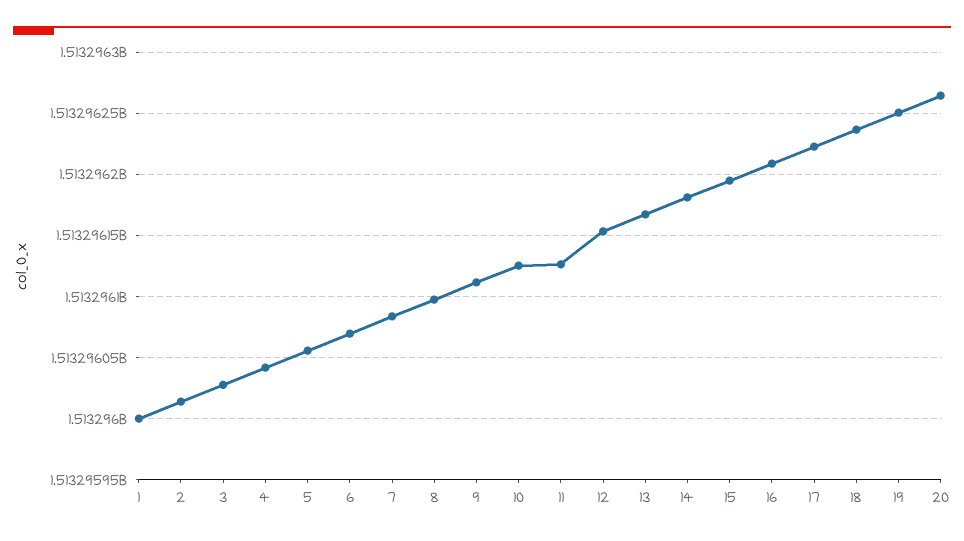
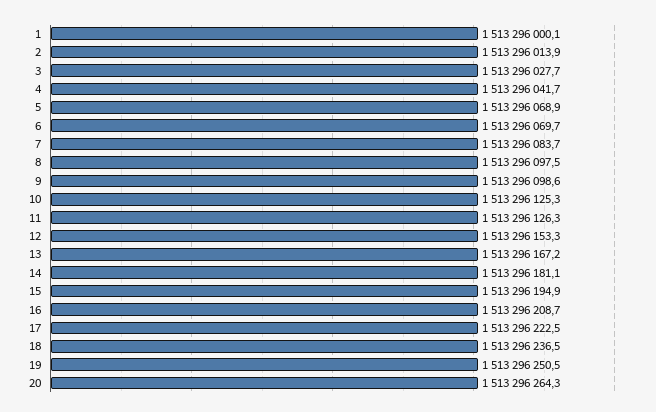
  {
    "1": 1513296000.1,
    "2": 1513296013.9,
    "3": 1513296027.7,
    "4": 1513296041.7,
-   "5": 1513296055,
+   "5": 1513296068.9,
    "6": 1513296069.7,
    "7": 1513296083.7,
    "8": 1513296097.5,
-   "9": 1513296110,
+   "9": 1513296098.6,
    "10": 1513296125.3,
    "11": 1513296126.3,
    "12": 1513296153.3,
    "13": 1513296167.2,
    "14": 1513296181.1,
    "15": 1513296194.9,
    "16": 1513296208.7,
    "17": 1513296222.5,
    "18": 1513296236.5,
    "19": 1513296250.5,
    "20": 1513296264.3
  }

